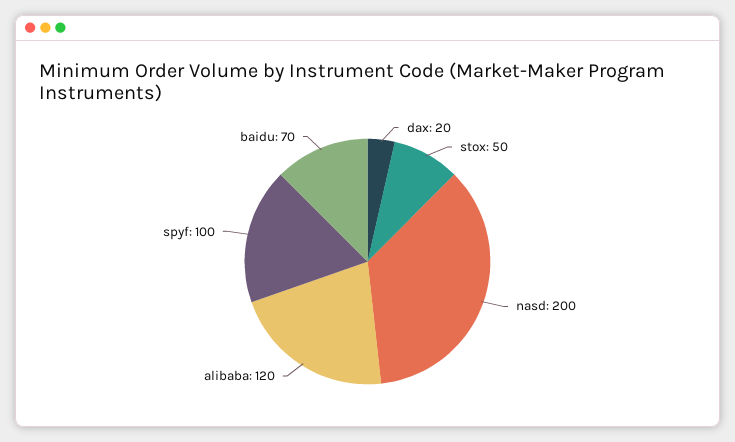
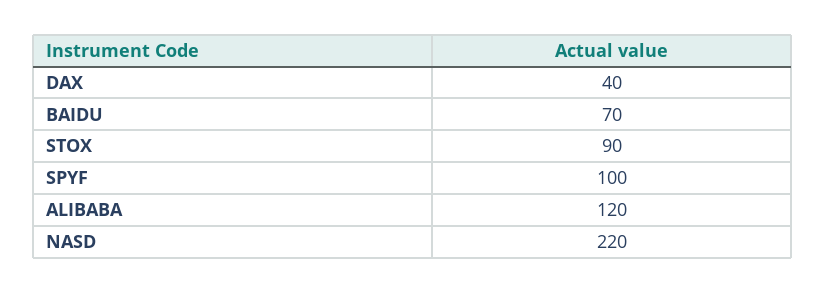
  {
-   "dax": 20,
+   "dax": 40,
-   "stox": 50,
+   "stox": 90,
-   "nasd": 200,
+   "nasd": 220,
    "alibaba": 120,
    "spyf": 100,
    "baidu": 70
  }

